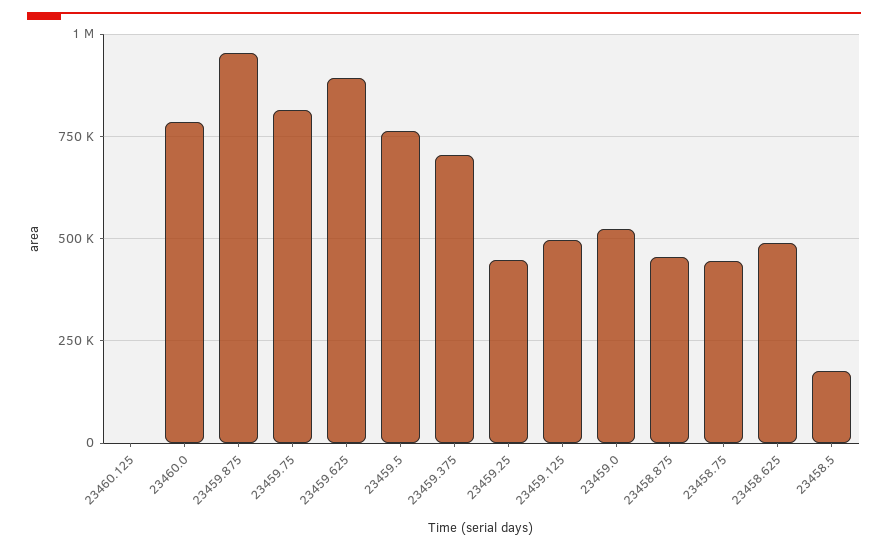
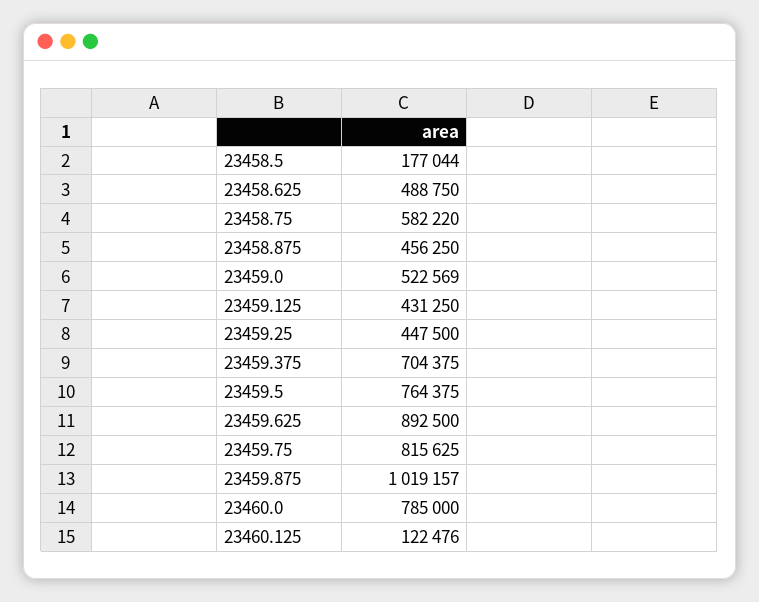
  {
-   "23460.125": 0,
+   "23460.125": 122476,
    "23460.0": 785000,
-   "23459.875": 950000,
+   "23459.875": 1019157,
    "23459.75": 815625,
    "23459.625": 892500,
    "23459.5": 764375,
    "23459.375": 704375,
    "23459.25": 447500,
-   "23459.125": 500000,
+   "23459.125": 431250,
    "23459.0": 522569,
    "23458.875": 456250,
-   "23458.75": 450000,
+   "23458.75": 582220,
    "23458.625": 488750,
    "23458.5": 177044
  }

